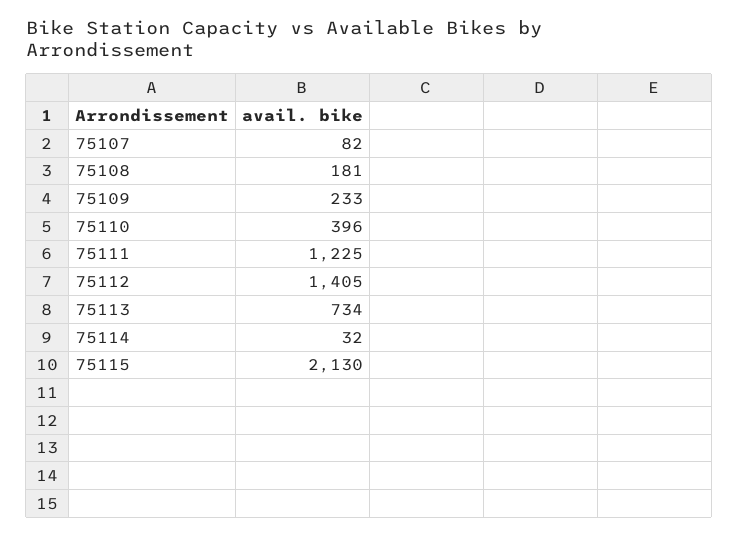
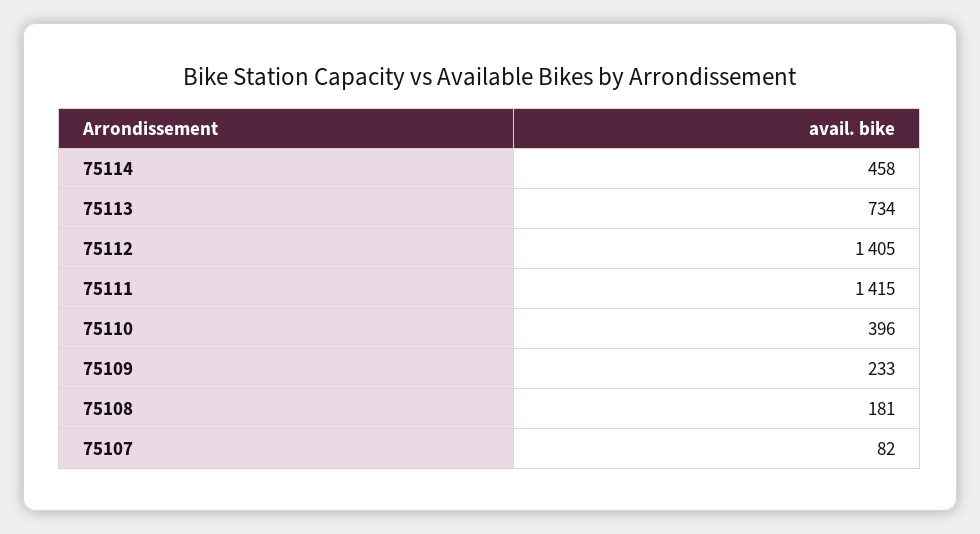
  {
    "75107": 82,
    "75108": 181,
    "75109": 233,
    "75110": 396,
-   "75111": 1225,
+   "75111": 1415,
    "75112": 1405,
    "75113": 734,
-   "75114": 32,
+   "75114": 458
-   "75115": 2130
  }

